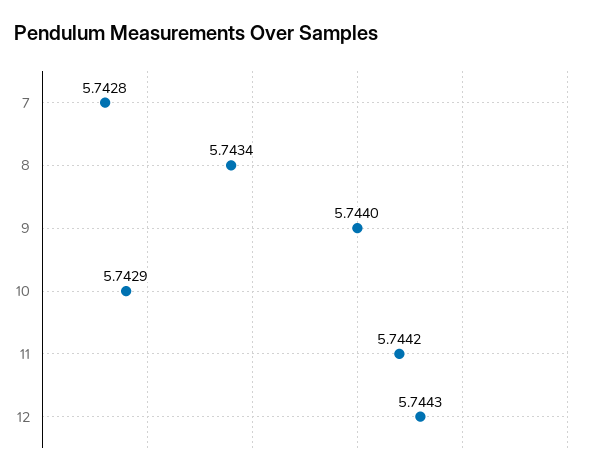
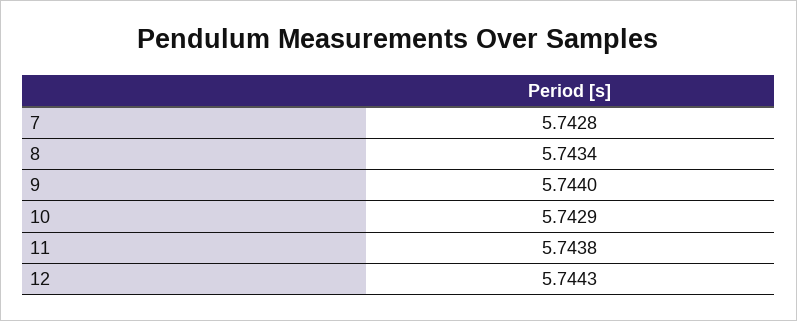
  {
    "7": 5.7428,
    "8": 5.7434,
    "9": 5.744,
    "10": 5.7429,
-   "11": 5.7442,
+   "11": 5.7438,
    "12": 5.7443
  }

